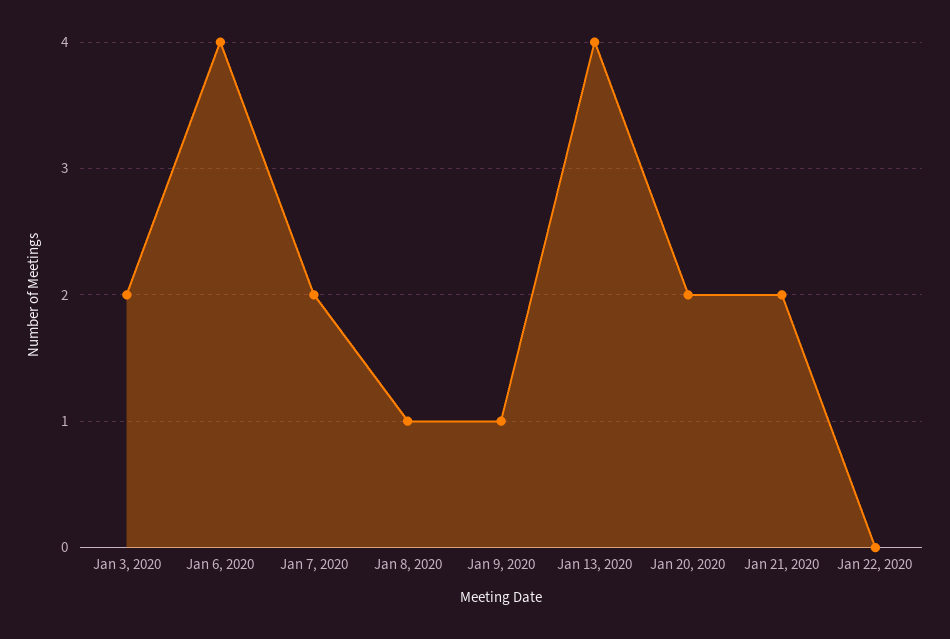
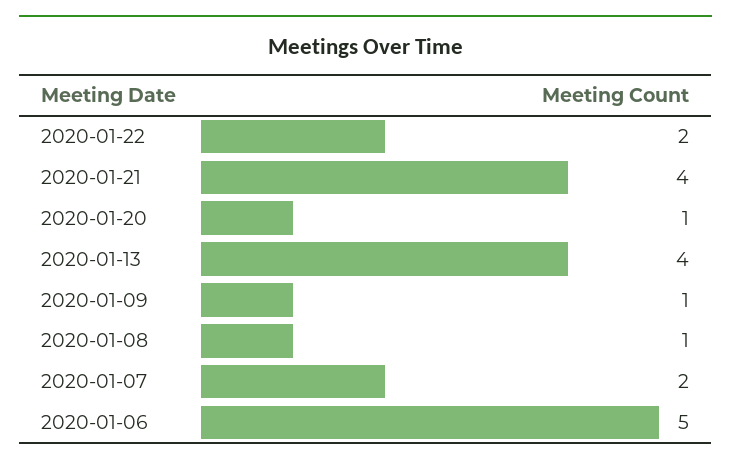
  {
-   "Jan 3, 2020": 2,
-   "Jan 6, 2020": 4,
+   "Jan 6, 2020": 5,
    "Jan 7, 2020": 2,
    "Jan 8, 2020": 1,
    "Jan 9, 2020": 1,
    "Jan 13, 2020": 4,
-   "Jan 20, 2020": 2,
+   "Jan 20, 2020": 1,
-   "Jan 21, 2020": 2,
+   "Jan 21, 2020": 4,
-   "Jan 22, 2020": 0
+   "Jan 22, 2020": 2
  }

